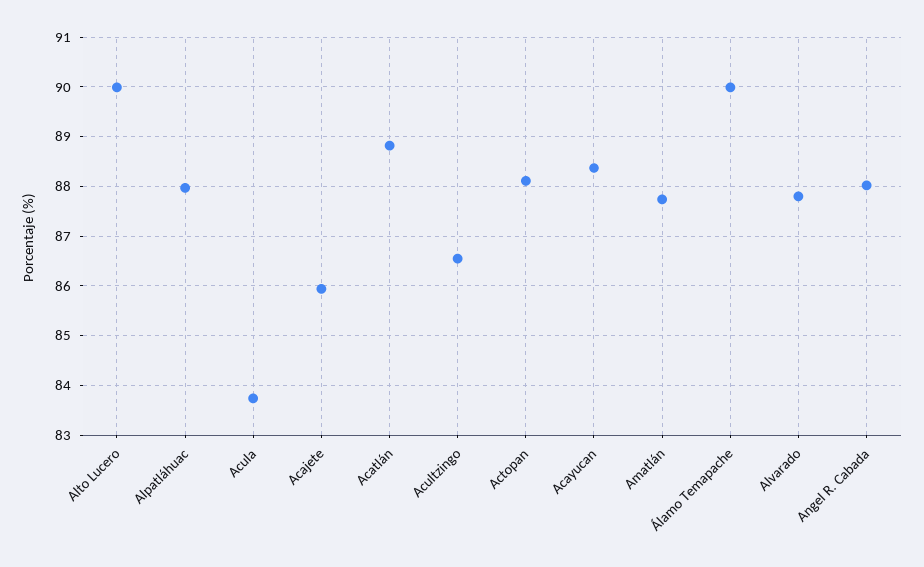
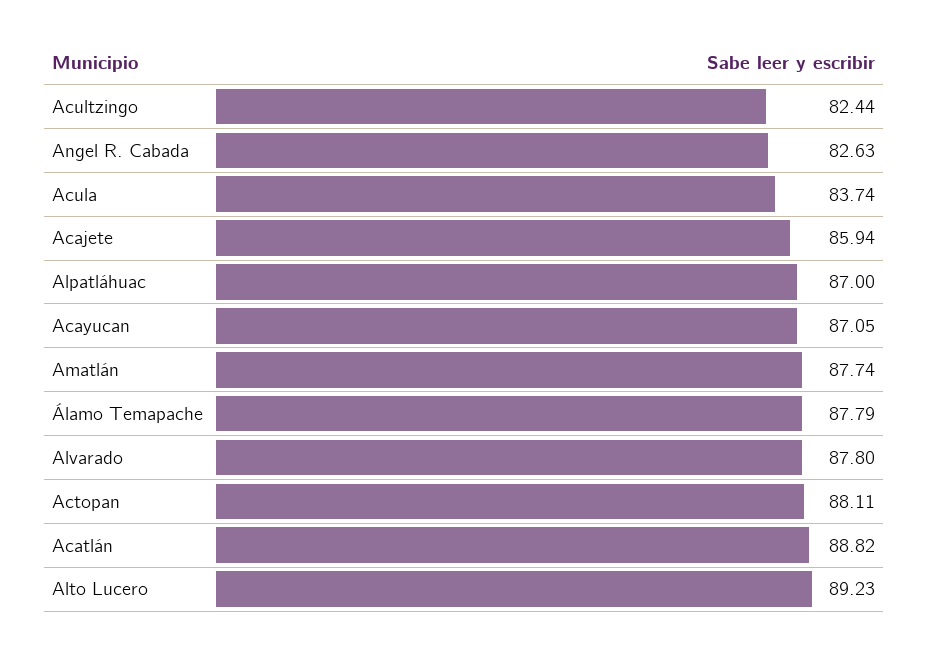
  {
-   "Alto Lucero": 90,
+   "Alto Lucero": 89.23,
-   "Alpatláhuac": 88,
+   "Alpatláhuac": 87,
    "Acula": 83.74,
    "Acajete": 85.94,
    "Acatlán": 88.82,
-   "Acultzingo": 86.6,
+   "Acultzingo": 82.44,
    "Actopan": 88.11,
-   "Acayucan": 88.4,
+   "Acayucan": 87.05,
    "Amatlán": 87.74,
-   "Álamo Temapache": 90,
+   "Álamo Temapache": 87.79,
    "Alvarado": 87.8,
-   "Angel R. Cabada": 88
+   "Angel R. Cabada": 82.63
  }

